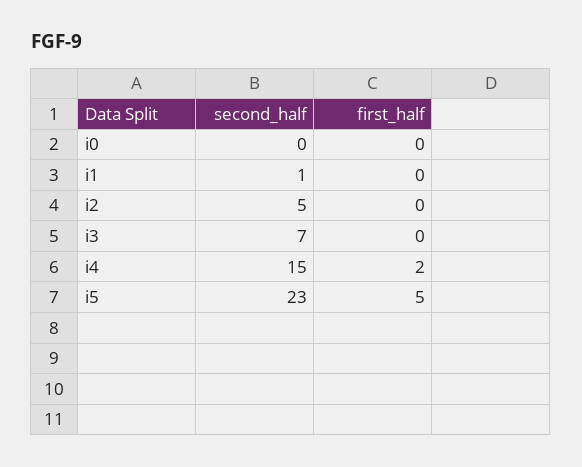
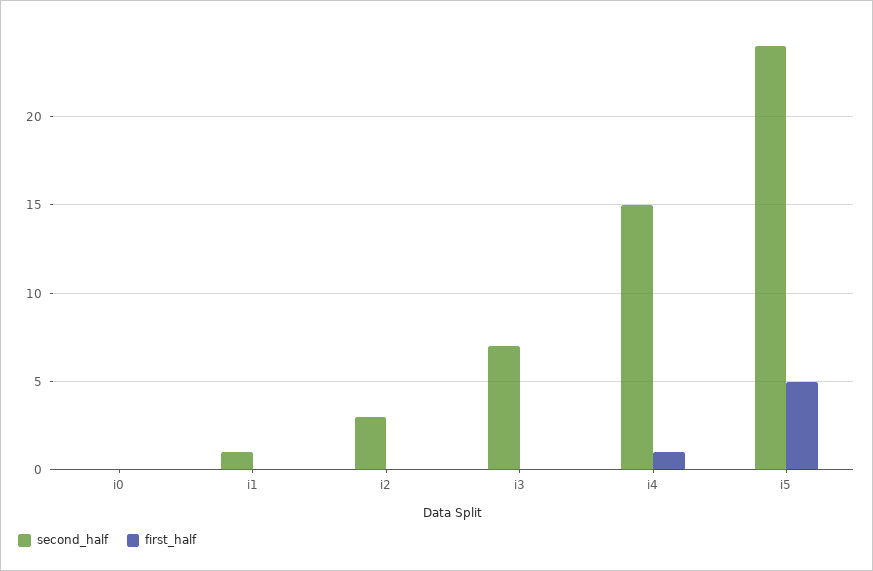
  {
    "second_half": {
      "i0": 0,
      "i1": 1,
-     "i2": 5,
+     "i2": 3,
      "i3": 7,
      "i4": 15,
-     "i5": 23
+     "i5": 24
    },
    "first_half": {
      "i0": 0,
      "i1": 0,
      "i2": 0,
      "i3": 0,
-     "i4": 2,
+     "i4": 1,
      "i5": 5
    }
  }

